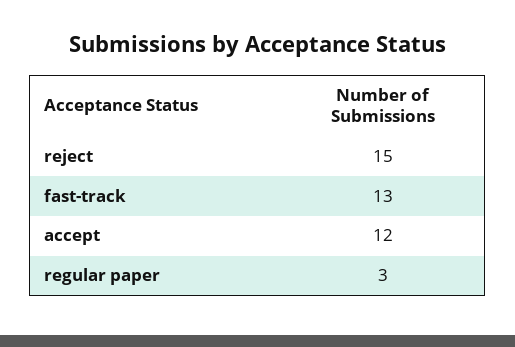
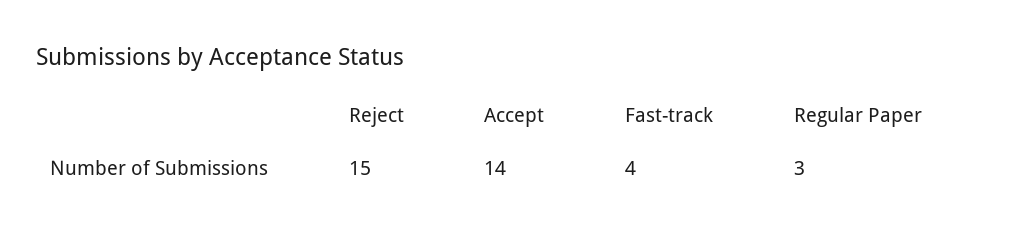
  {
    "reject": 15,
-   "fast-track": 13,
+   "fast-track": 4,
-   "accept": 12,
+   "accept": 14,
    "regular paper": 3
  }

